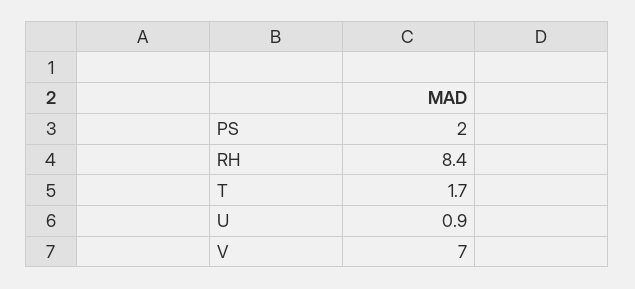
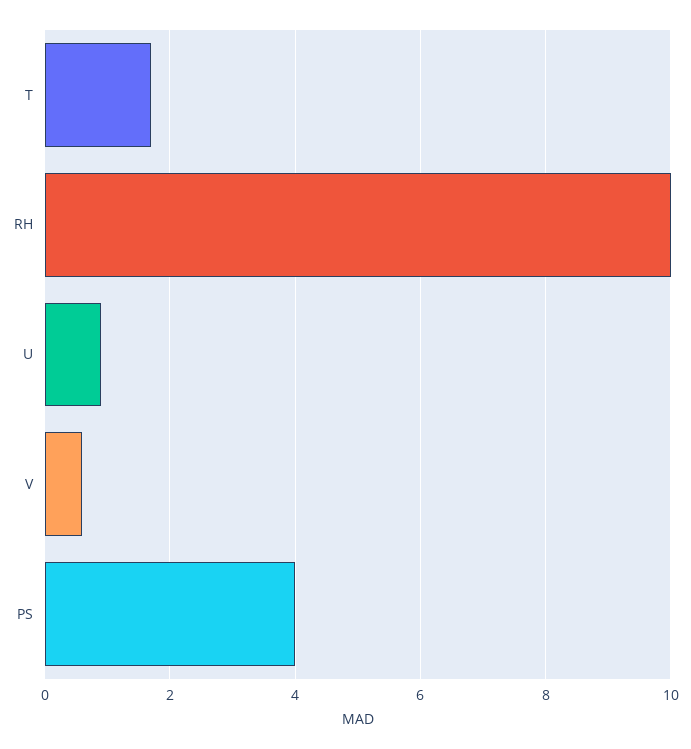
  {
-   "PS": 2,
+   "PS": 4,
-   "RH": 8.4,
+   "RH": 10,
    "T": 1.7,
    "U": 0.9,
-   "V": 7
+   "V": 0.5
  }

